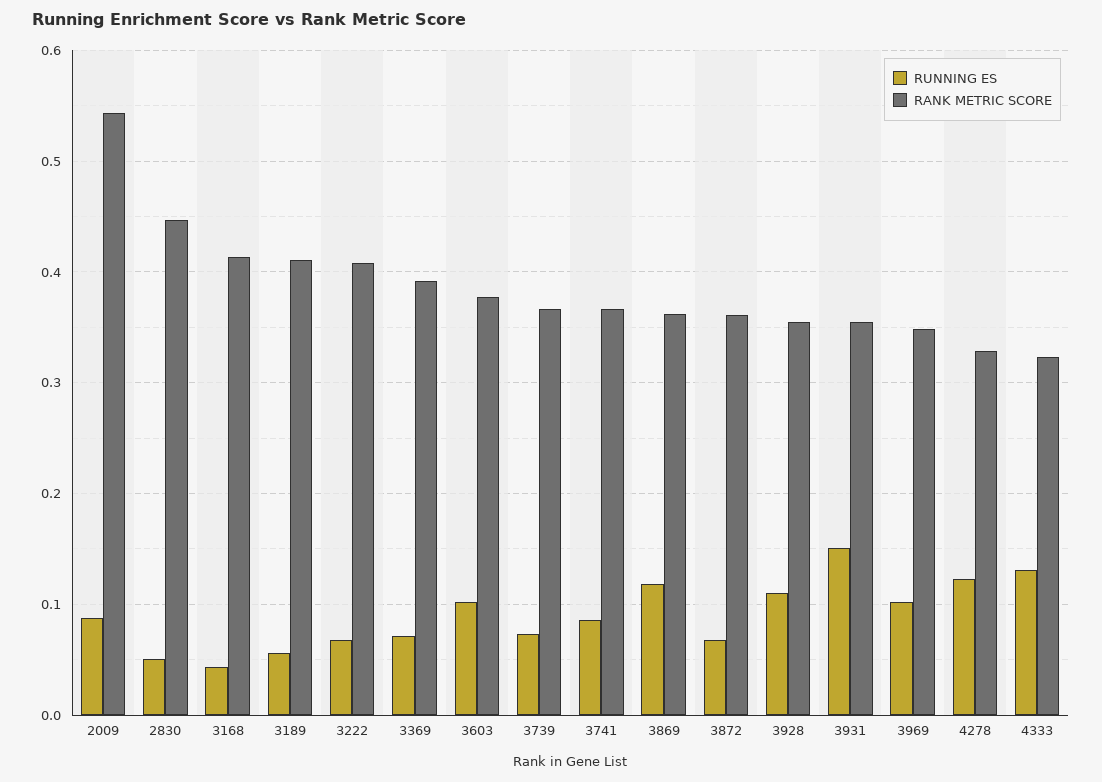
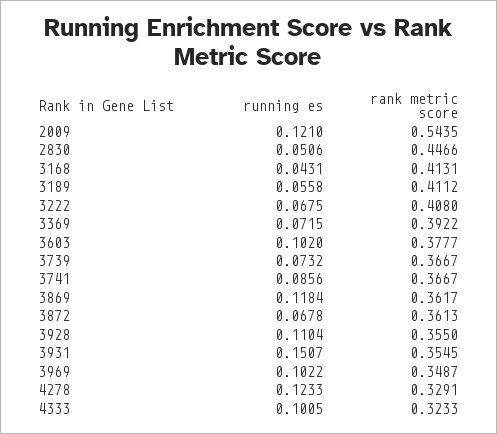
  {
    "RUNNING ES": {
-     "2009": 0.09,
+     "2009": 0.121,
      "2830": 0.0506,
      "3168": 0.0431,
      "3189": 0.0558,
      "3222": 0.0675,
      "3369": 0.0715,
      "3603": 0.102,
      "3739": 0.0732,
      "3741": 0.0856,
      "3869": 0.1184,
      "3872": 0.0678,
      "3928": 0.1104,
      "3931": 0.1507,
      "3969": 0.1022,
      "4278": 0.1233,
-     "4333": 0.13
+     "4333": 0.1005
    },
    "RANK METRIC SCORE": {
      "2009": 0.5435,
      "2830": 0.4466,
      "3168": 0.4131,
      "3189": 0.4112,
      "3222": 0.408,
      "3369": 0.3922,
      "3603": 0.3777,
      "3739": 0.3667,
      "3741": 0.3667,
      "3869": 0.3617,
      "3872": 0.3613,
      "3928": 0.355,
      "3931": 0.3545,
      "3969": 0.3487,
      "4278": 0.3291,
      "4333": 0.3233
    }
  }

